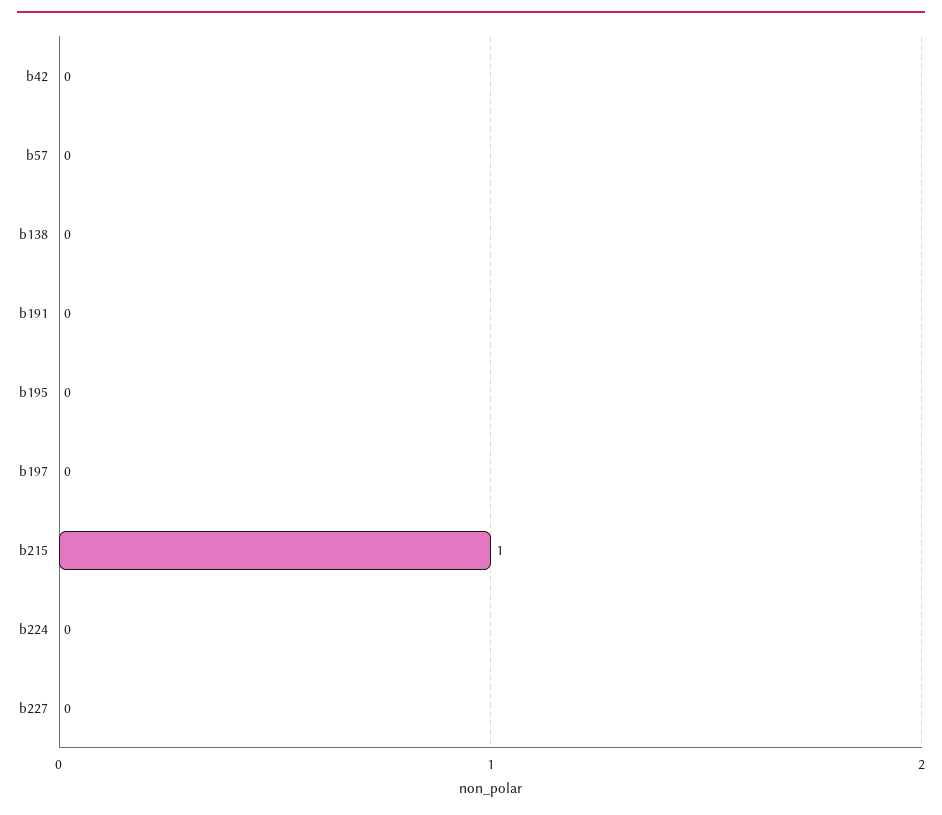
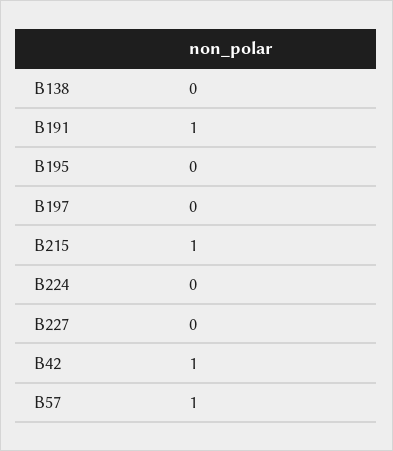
  {
-   "b42": 0,
+   "b42": 1,
-   "b57": 0,
+   "b57": 1,
    "b138": 0,
-   "b191": 0,
+   "b191": 1,
    "b195": 0,
    "b197": 0,
    "b215": 1,
    "b224": 0,
    "b227": 0
  }

